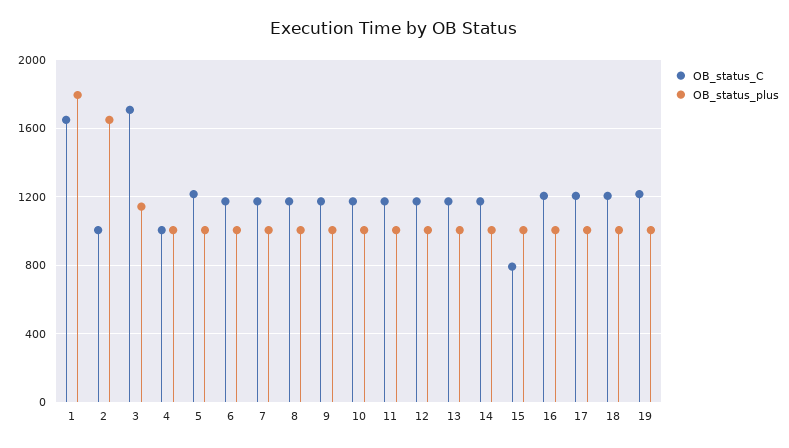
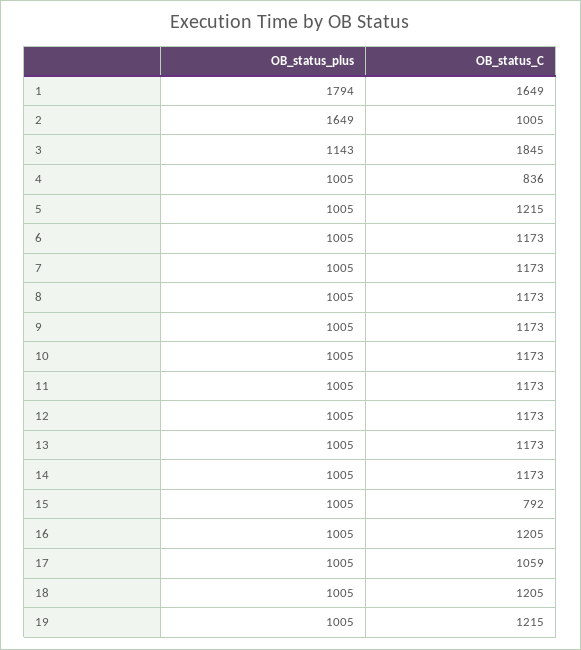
  {
    "OB_status_C": {
      "1": 1649,
      "2": 1005,
-     "3": 1700,
+     "3": 1845,
-     "4": 1000,
+     "4": 836,
      "5": 1215,
      "6": 1173,
      "7": 1173,
      "8": 1173,
      "9": 1173,
      "10": 1173,
      "11": 1173,
      "12": 1173,
      "13": 1173,
      "14": 1173,
      "15": 792,
      "16": 1205,
-     "17": 1200,
+     "17": 1059,
      "18": 1205,
      "19": 1215
    },
    "OB_status_plus": {
      "1": 1794,
      "2": 1649,
      "3": 1143,
      "4": 1005,
      "5": 1005,
      "6": 1005,
      "7": 1005,
      "8": 1005,
      "9": 1005,
      "10": 1005,
      "11": 1005,
      "12": 1005,
      "13": 1005,
      "14": 1005,
      "15": 1005,
      "16": 1005,
      "17": 1005,
      "18": 1005,
      "19": 1005
    }
  }

